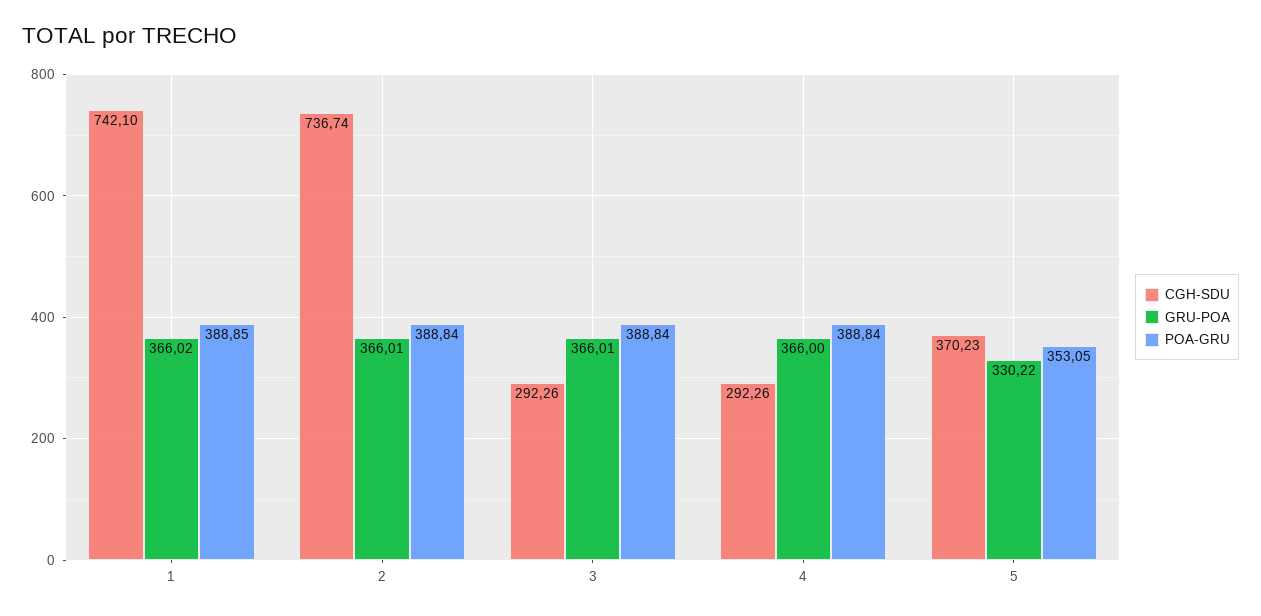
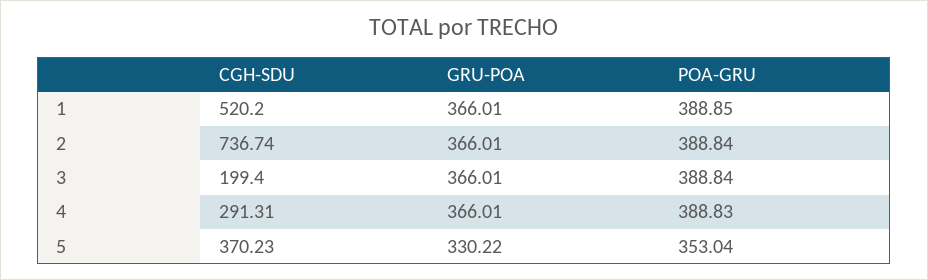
  {
    "CGH-SDU": {
-     "1": 742.1,
+     "1": 520.2,
      "2": 736.74,
-     "3": 292.26,
+     "3": 199.4,
-     "4": 292.26,
+     "4": 291.31,
      "5": 370.23
    },
    "GRU-POA": {
-     "1": 366.02,
+     "1": 366.01,
      "2": 366.01,
      "3": 366.01,
-     "4": 366,
+     "4": 366.01,
      "5": 330.22
    },
    "POA-GRU": {
      "1": 388.85,
      "2": 388.84,
      "3": 388.84,
-     "4": 388.84,
+     "4": 388.83,
-     "5": 353.05
+     "5": 353.04
    }
  }

